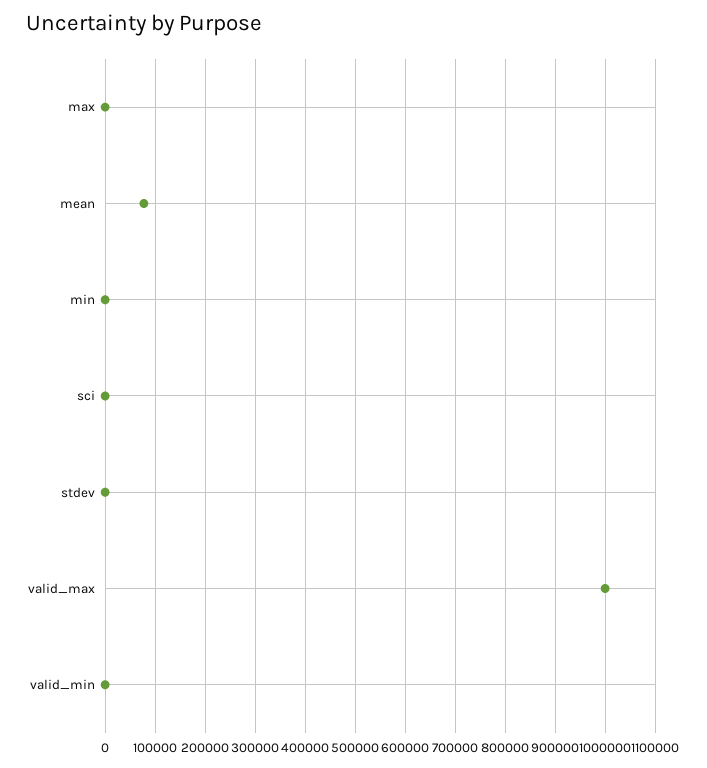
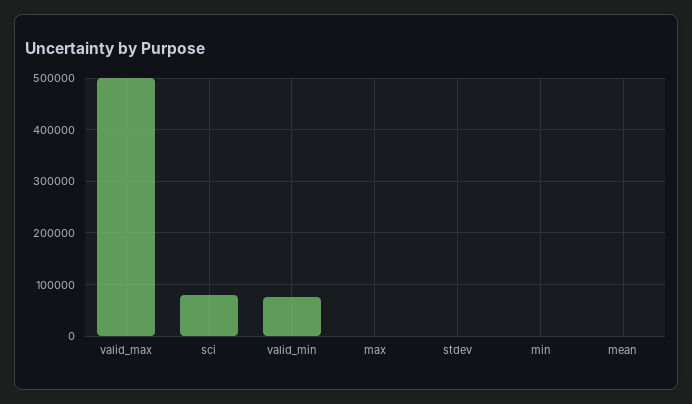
  {
    "max": 0,
-   "mean": 80000,
+   "mean": 0,
    "min": 0,
-   "sci": 0,
+   "sci": 80000,
    "stdev": 0,
-   "valid_max": 1000000,
+   "valid_max": 500000,
-   "valid_min": 0
+   "valid_min": 80000
  }

